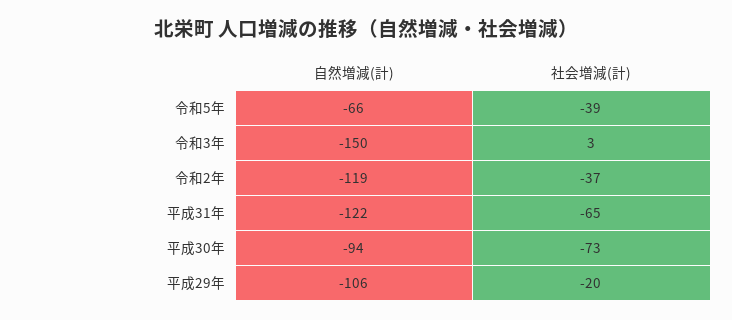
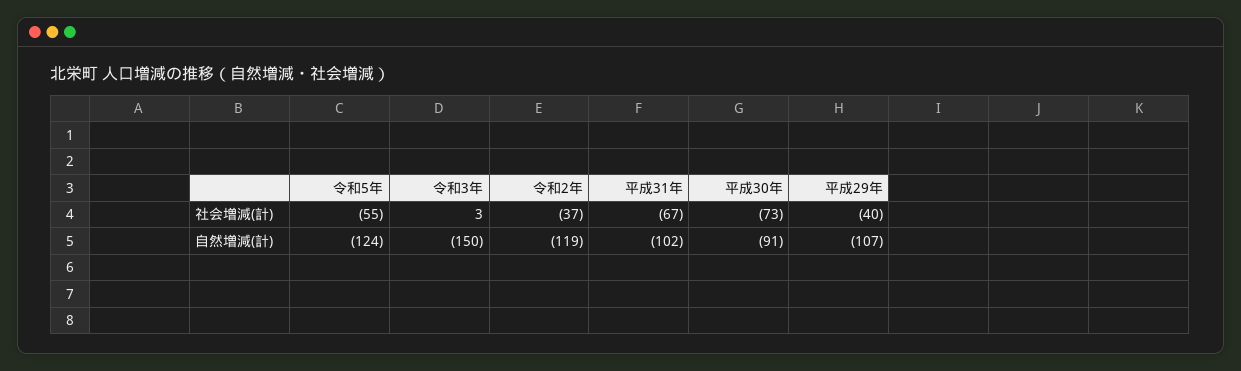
  {
    "自然増減(計)": {
-     "令和5年": -66,
+     "令和5年": -124,
      "令和3年": -150,
      "令和2年": -119,
-     "平成31年": -122,
+     "平成31年": -102,
-     "平成30年": -94,
+     "平成30年": -91,
-     "平成29年": -106
+     "平成29年": -107
    },
    "社会増減(計)": {
-     "令和5年": -39,
+     "令和5年": -55,
      "令和3年": 3,
      "令和2年": -37,
-     "平成31年": -65,
+     "平成31年": -67,
      "平成30年": -73,
-     "平成29年": -20
+     "平成29年": -40
    }
  }

